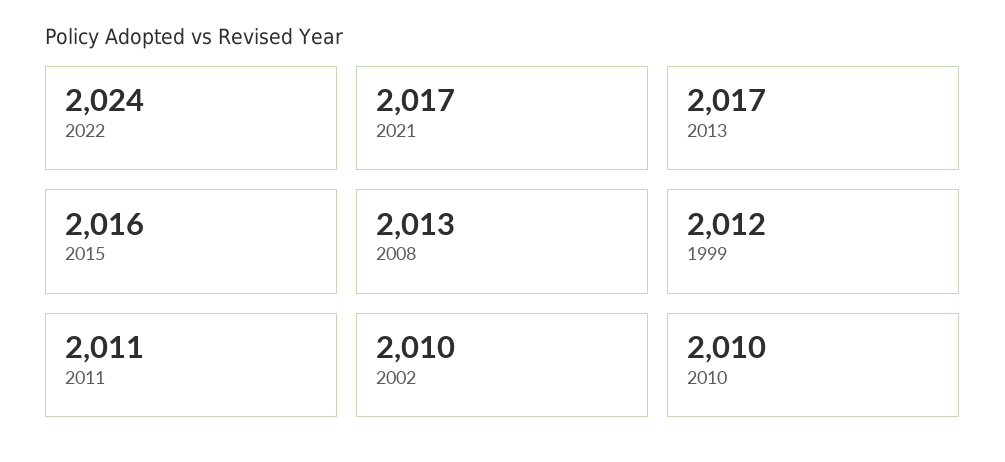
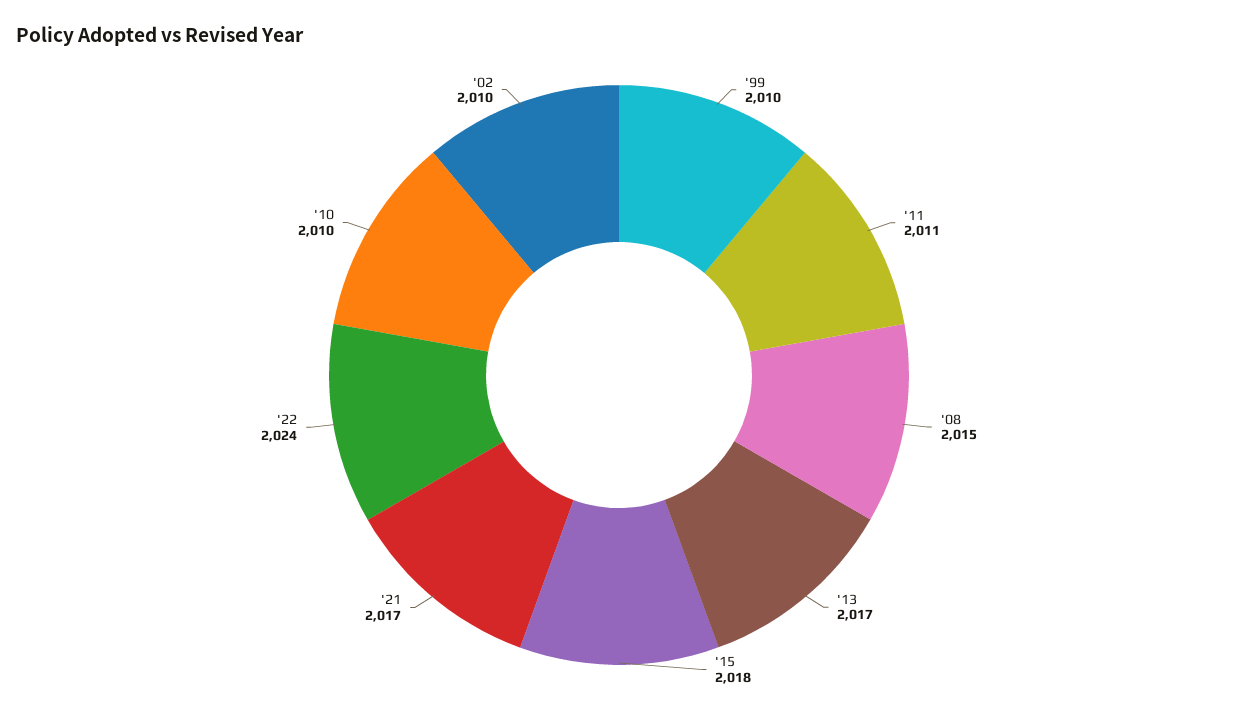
  {
    "2022": 2024,
    "2021": 2017,
    "2013": 2017,
-   "2015": 2016,
+   "2015": 2018,
-   "2008": 2013,
+   "2008": 2015,
-   "1999": 2012,
+   "1999": 2010,
    "2011": 2011,
    "2002": 2010,
    "2010": 2010
  }

